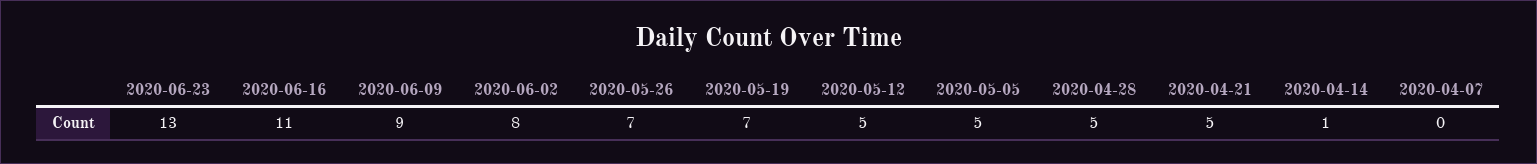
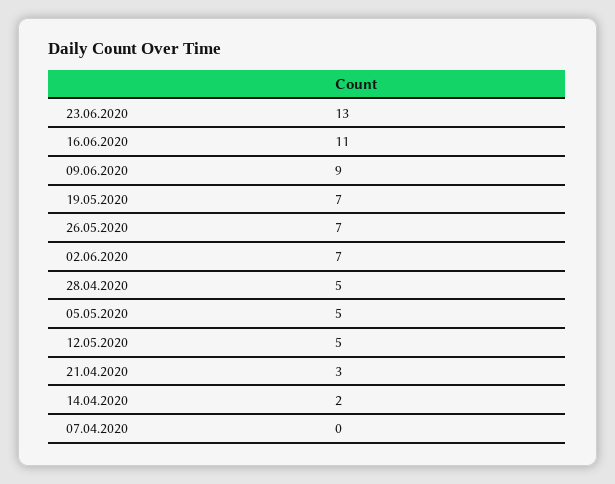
  {
    "2020-06-23": 13,
    "2020-06-16": 11,
    "2020-06-09": 9,
-   "2020-06-02": 8,
+   "2020-06-02": 7,
    "2020-05-26": 7,
    "2020-05-19": 7,
    "2020-05-12": 5,
    "2020-05-05": 5,
    "2020-04-28": 5,
-   "2020-04-21": 5,
+   "2020-04-21": 3,
-   "2020-04-14": 1,
+   "2020-04-14": 2,
    "2020-04-07": 0
  }

